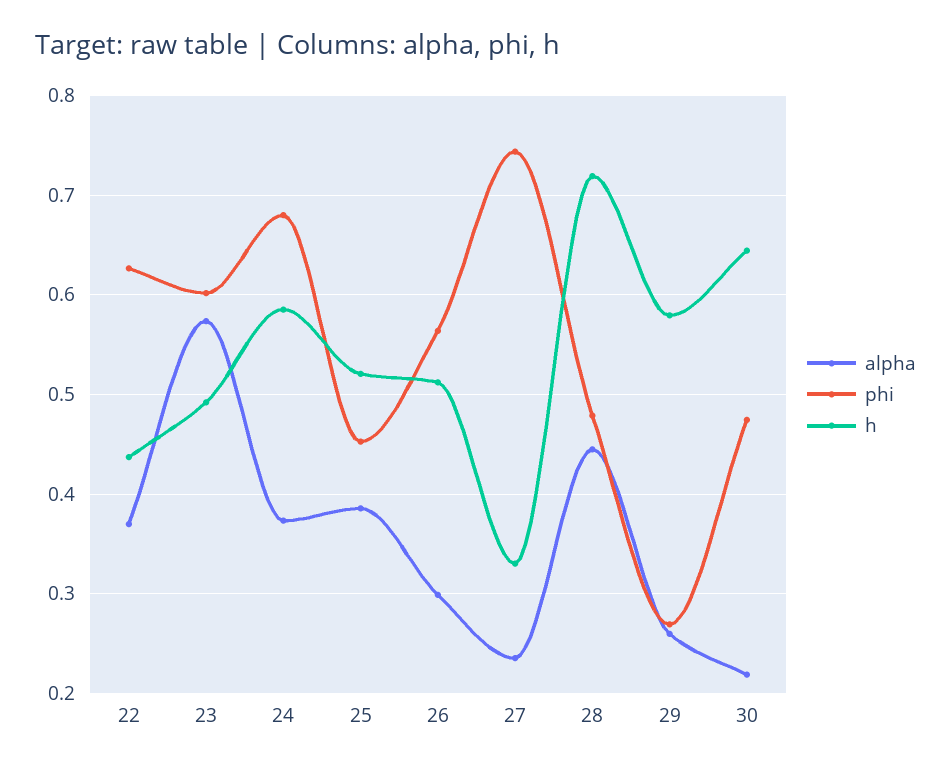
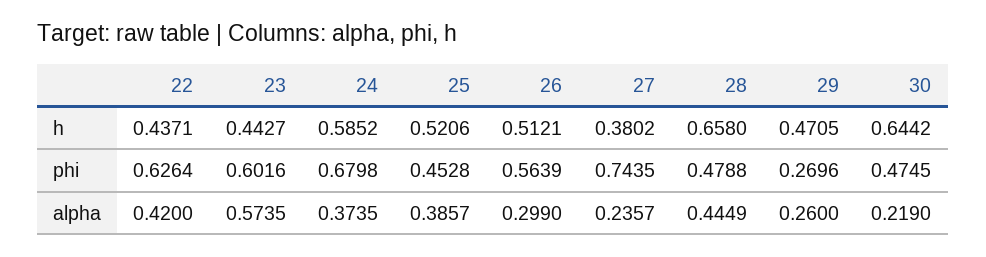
  {
    "alpha": {
-     "22": 0.37,
+     "22": 0.42,
      "23": 0.5735,
      "24": 0.3735,
      "25": 0.3857,
      "26": 0.299,
      "27": 0.2357,
      "28": 0.4449,
      "29": 0.26,
      "30": 0.219
    },
    "phi": {
      "22": 0.6264,
      "23": 0.6016,
      "24": 0.6798,
      "25": 0.4528,
      "26": 0.5639,
      "27": 0.7435,
      "28": 0.4788,
      "29": 0.2696,
      "30": 0.4745
    },
    "h": {
      "22": 0.4371,
-     "23": 0.49,
+     "23": 0.4427,
      "24": 0.5852,
      "25": 0.5206,
      "26": 0.5121,
-     "27": 0.33,
+     "27": 0.3802,
-     "28": 0.72,
+     "28": 0.658,
-     "29": 0.58,
+     "29": 0.4705,
      "30": 0.6442
    }
  }

